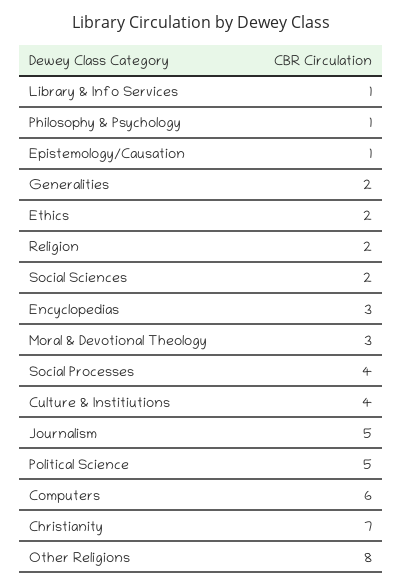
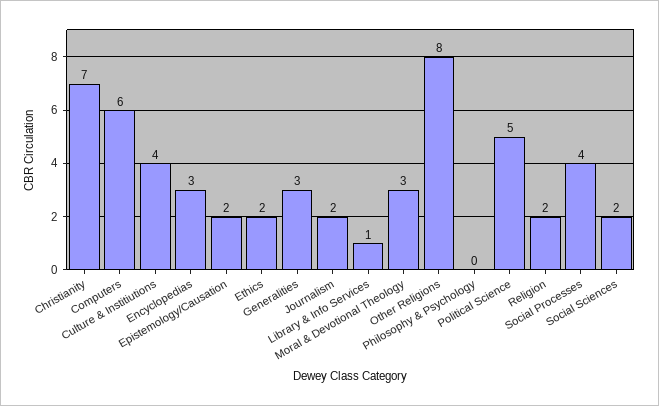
  {
    "Library & Info Services": 1,
-   "Philosophy & Psychology": 1,
+   "Philosophy & Psychology": 0,
-   "Epistemology/Causation": 1,
+   "Epistemology/Causation": 2,
-   "Generalities": 2,
+   "Generalities": 3,
    "Ethics": 2,
    "Religion": 2,
    "Social Sciences": 2,
    "Encyclopedias": 3,
    "Moral & Devotional Theology": 3,
    "Social Processes": 4,
    "Culture & Institiutions": 4,
-   "Journalism": 5,
+   "Journalism": 2,
    "Political Science": 5,
    "Computers": 6,
    "Christianity": 7,
    "Other Religions": 8
  }

